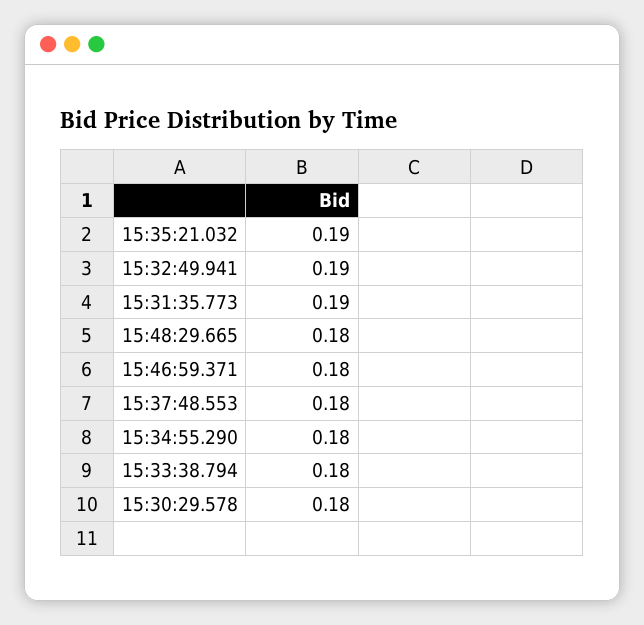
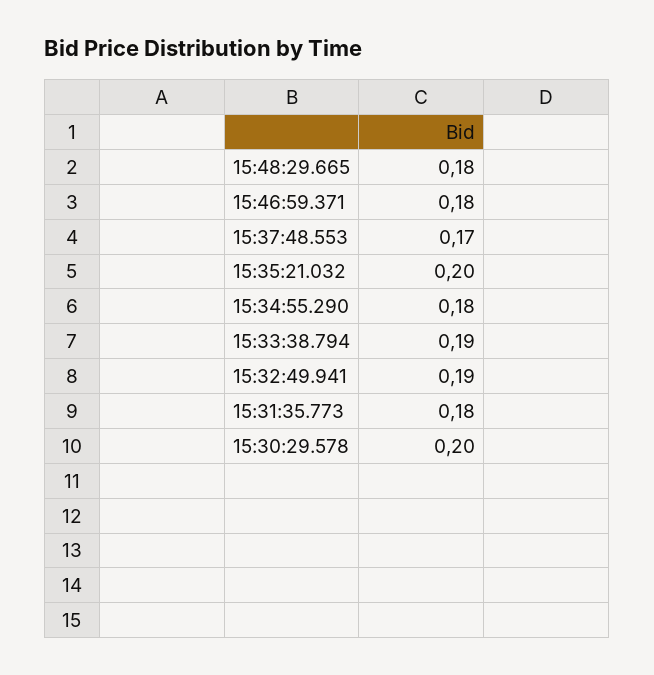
  {
-   "15:35:21.032": 0.19,
+   "15:35:21.032": 0.2,
    "15:32:49.941": 0.19,
-   "15:31:35.773": 0.19,
+   "15:31:35.773": 0.18,
    "15:48:29.665": 0.18,
    "15:46:59.371": 0.18,
-   "15:37:48.553": 0.18,
+   "15:37:48.553": 0.17,
    "15:34:55.290": 0.18,
-   "15:33:38.794": 0.18,
+   "15:33:38.794": 0.19,
-   "15:30:29.578": 0.18
+   "15:30:29.578": 0.2
  }

